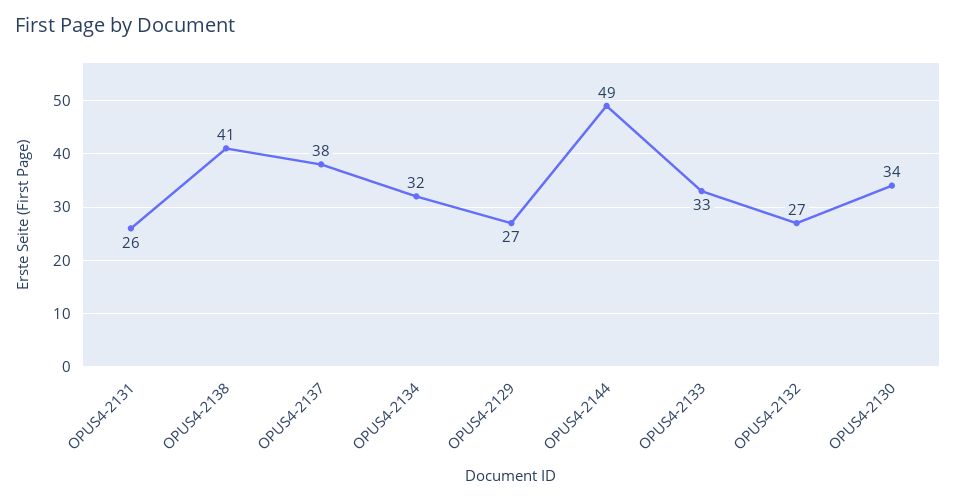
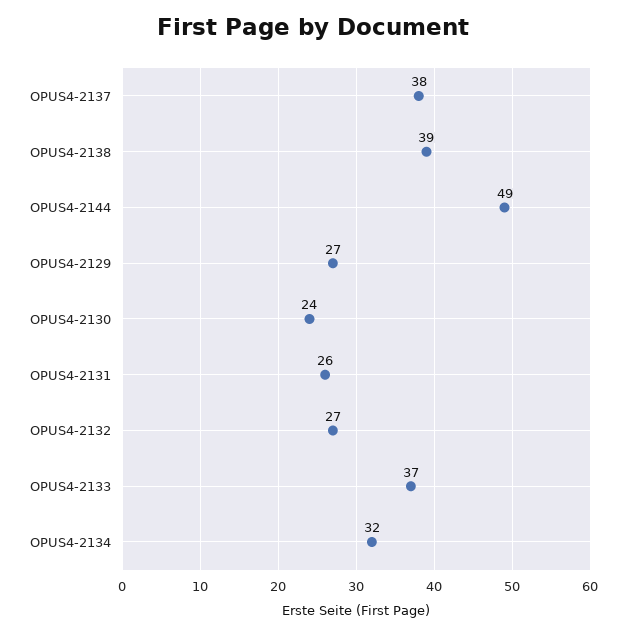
  {
    "OPUS4-2131": 26,
-   "OPUS4-2138": 41,
+   "OPUS4-2138": 39,
    "OPUS4-2137": 38,
    "OPUS4-2134": 32,
    "OPUS4-2129": 27,
    "OPUS4-2144": 49,
-   "OPUS4-2133": 33,
+   "OPUS4-2133": 37,
    "OPUS4-2132": 27,
-   "OPUS4-2130": 34
+   "OPUS4-2130": 24
  }

